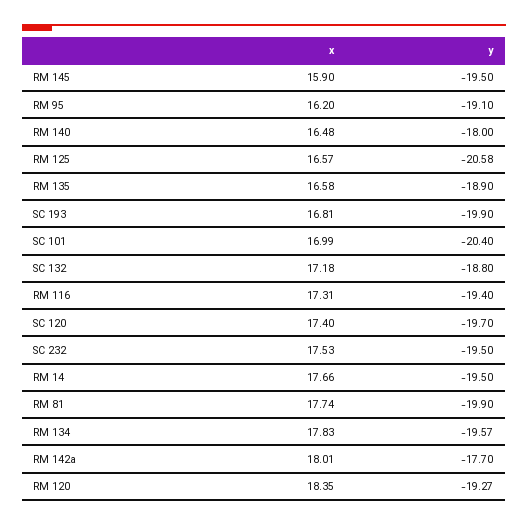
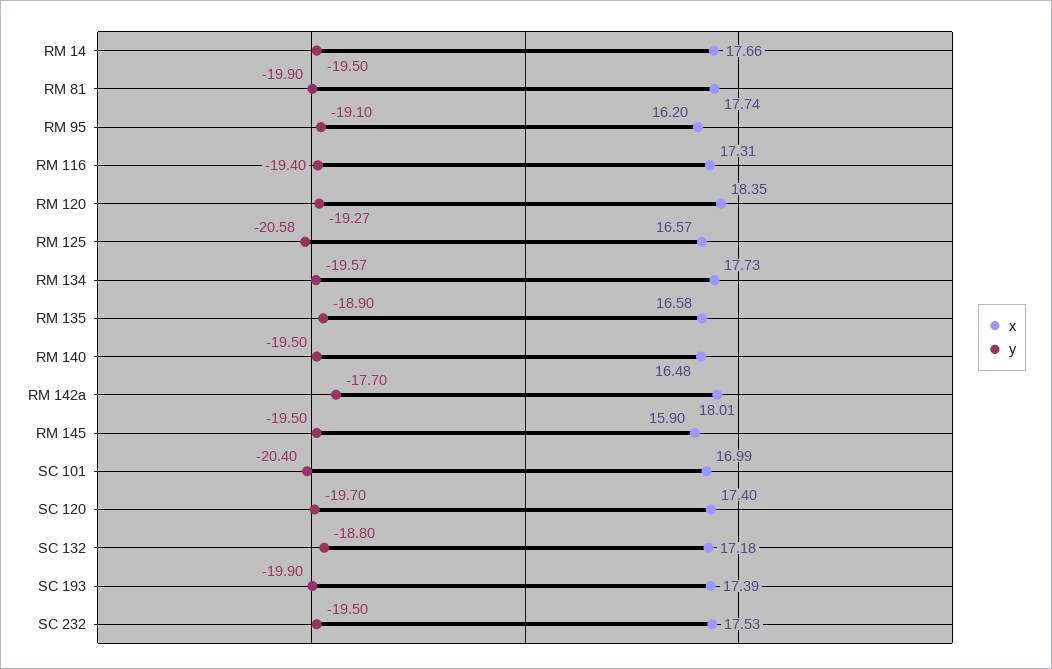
  {
    "x": {
      "RM 145": 15.9,
      "RM 95": 16.2,
      "RM 140": 16.48,
      "RM 125": 16.57,
      "RM 135": 16.58,
-     "SC 193": 16.81,
+     "SC 193": 17.39,
      "SC 101": 16.99,
      "SC 132": 17.18,
      "RM 116": 17.31,
      "SC 120": 17.4,
      "SC 232": 17.53,
      "RM 14": 17.66,
      "RM 81": 17.74,
-     "RM 134": 17.83,
+     "RM 134": 17.73,
      "RM 142a": 18.01,
      "RM 120": 18.35
    },
    "y": {
      "RM 145": -19.5,
      "RM 95": -19.1,
-     "RM 140": -18,
+     "RM 140": -19.5,
      "RM 125": -20.58,
      "RM 135": -18.9,
      "SC 193": -19.9,
      "SC 101": -20.4,
      "SC 132": -18.8,
      "RM 116": -19.4,
      "SC 120": -19.7,
      "SC 232": -19.5,
      "RM 14": -19.5,
      "RM 81": -19.9,
      "RM 134": -19.57,
      "RM 142a": -17.7,
      "RM 120": -19.27
    }
  }

